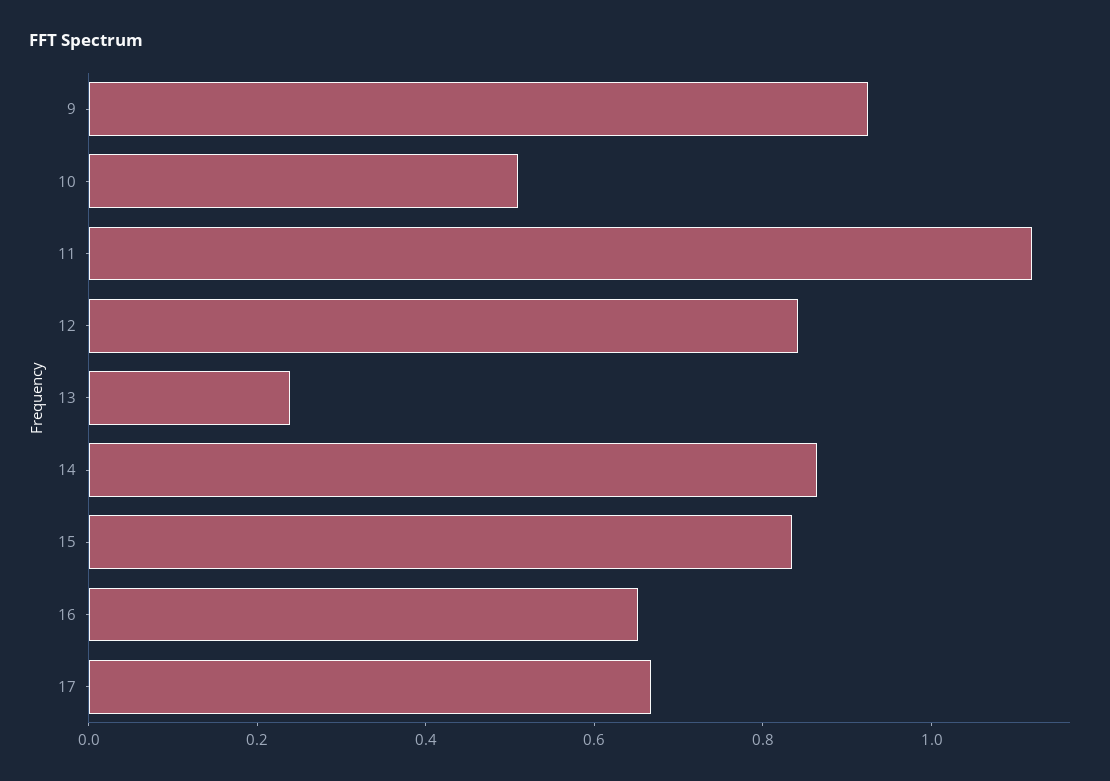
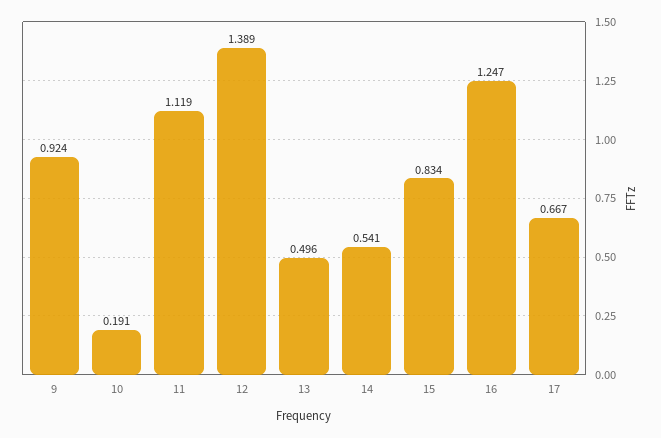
  {
    "9": 0.924,
-   "10": 0.5,
+   "10": 0.191,
    "11": 1.119,
-   "12": 0.85,
+   "12": 1.389,
-   "13": 0.25,
+   "13": 0.496,
-   "14": 0.85,
+   "14": 0.541,
    "15": 0.834,
-   "16": 0.65,
+   "16": 1.247,
    "17": 0.667
  }

